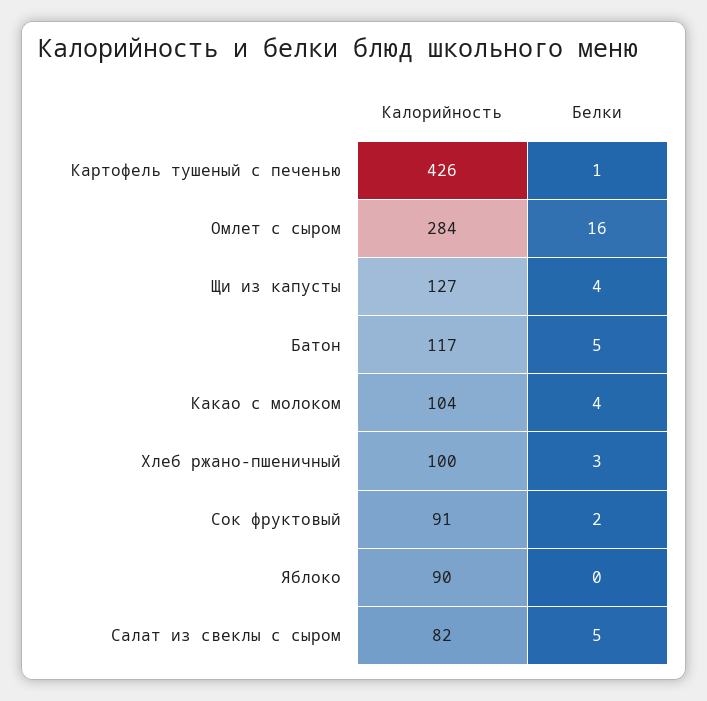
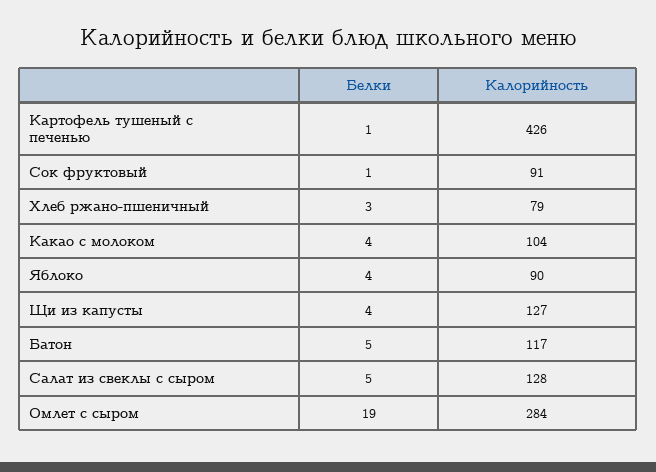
  {
    "Калорийность": {
      "Картофель тушеный с печенью": 426,
      "Омлет с сыром": 284,
      "Щи из капусты": 127,
      "Батон": 117,
      "Какао с молоком": 104,
-     "Хлеб ржано-пшеничный": 100,
+     "Хлеб ржано-пшеничный": 79,
      "Сок фруктовый": 91,
      "Яблоко": 90,
-     "Салат из свеклы с сыром": 82
+     "Салат из свеклы с сыром": 128
    },
    "Белки": {
      "Картофель тушеный с печенью": 1,
-     "Омлет с сыром": 16,
+     "Омлет с сыром": 19,
      "Щи из капусты": 4,
      "Батон": 5,
      "Какао с молоком": 4,
      "Хлеб ржано-пшеничный": 3,
-     "Сок фруктовый": 2,
+     "Сок фруктовый": 1,
-     "Яблоко": 0,
+     "Яблоко": 4,
      "Салат из свеклы с сыром": 5
    }
  }

